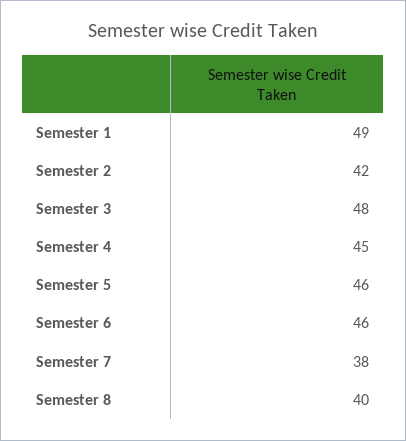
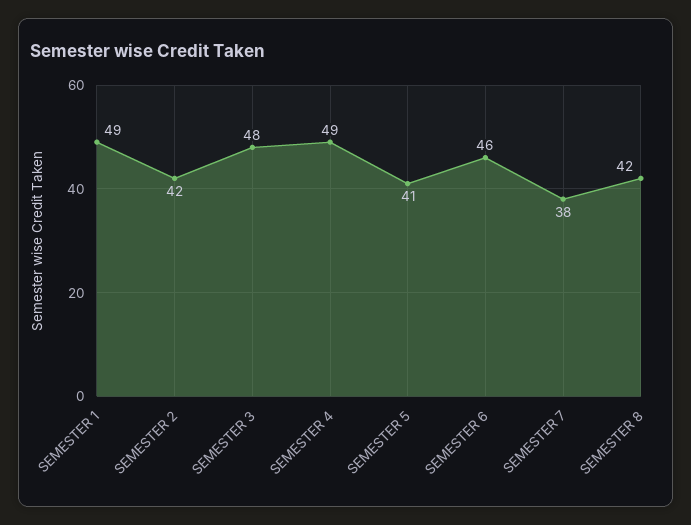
  {
    "Semester 1": 49,
    "Semester 2": 42,
    "Semester 3": 48,
-   "Semester 4": 45,
+   "Semester 4": 49,
-   "Semester 5": 46,
+   "Semester 5": 41,
    "Semester 6": 46,
    "Semester 7": 38,
-   "Semester 8": 40
+   "Semester 8": 42
  }

